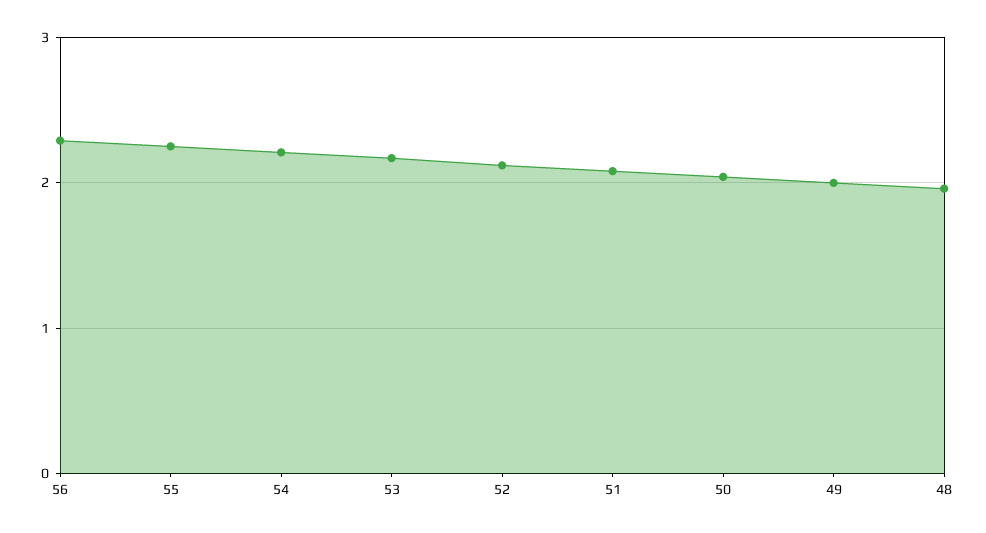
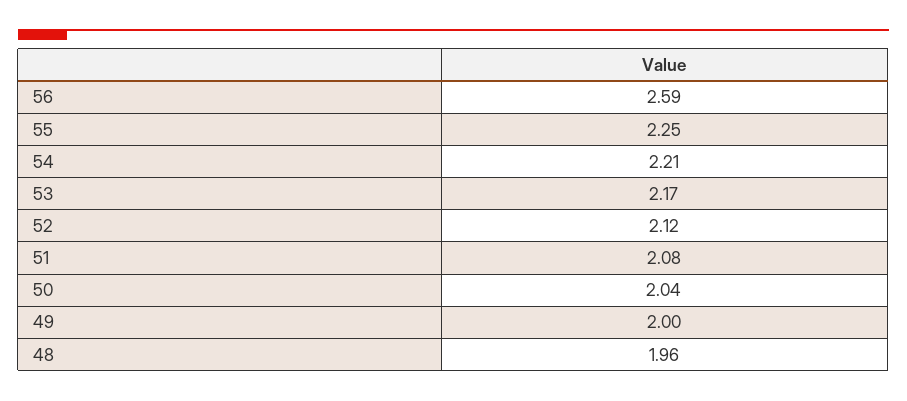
  {
-   "56": 2.3,
+   "56": 2.59,
    "55": 2.25,
    "54": 2.21,
    "53": 2.17,
    "52": 2.12,
    "51": 2.08,
    "50": 2.04,
    "49": 2,
    "48": 1.96
  }

